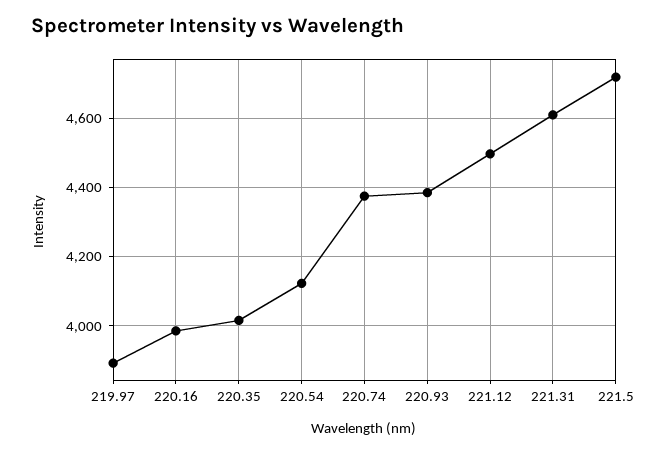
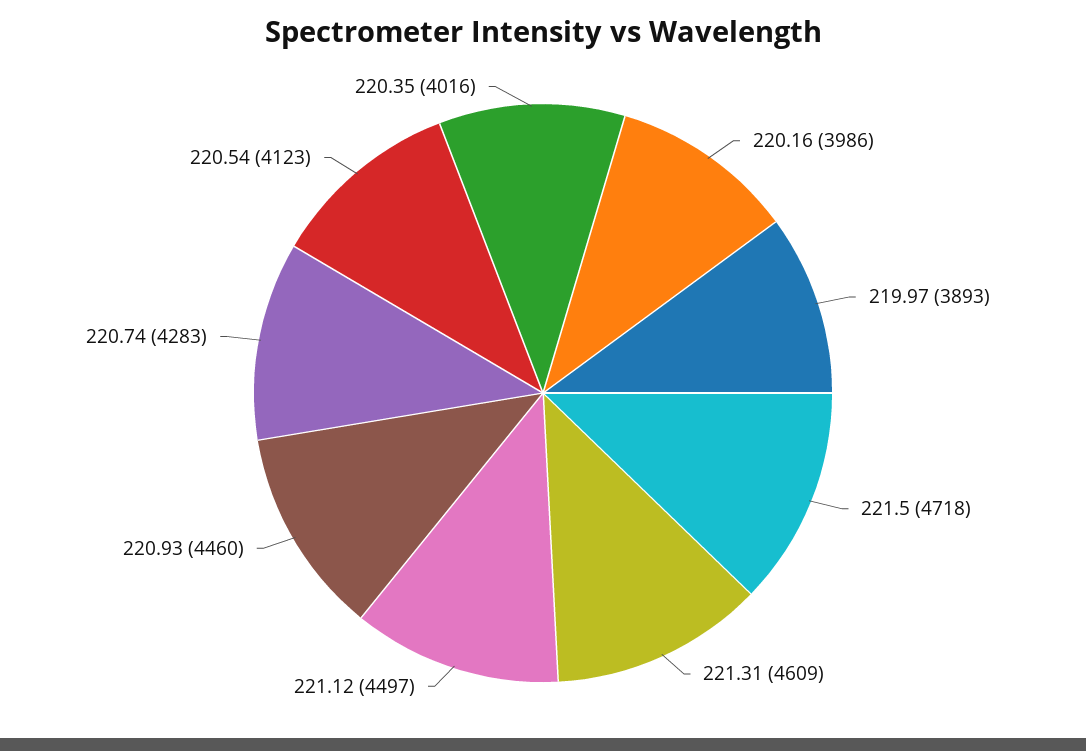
  {
    "219.97": 3893,
    "220.16": 3986,
    "220.35": 4016,
    "220.54": 4123,
-   "220.74": 4380,
+   "220.74": 4283,
-   "220.93": 4380,
+   "220.93": 4460,
    "221.12": 4497,
    "221.31": 4609,
    "221.5": 4718
  }

